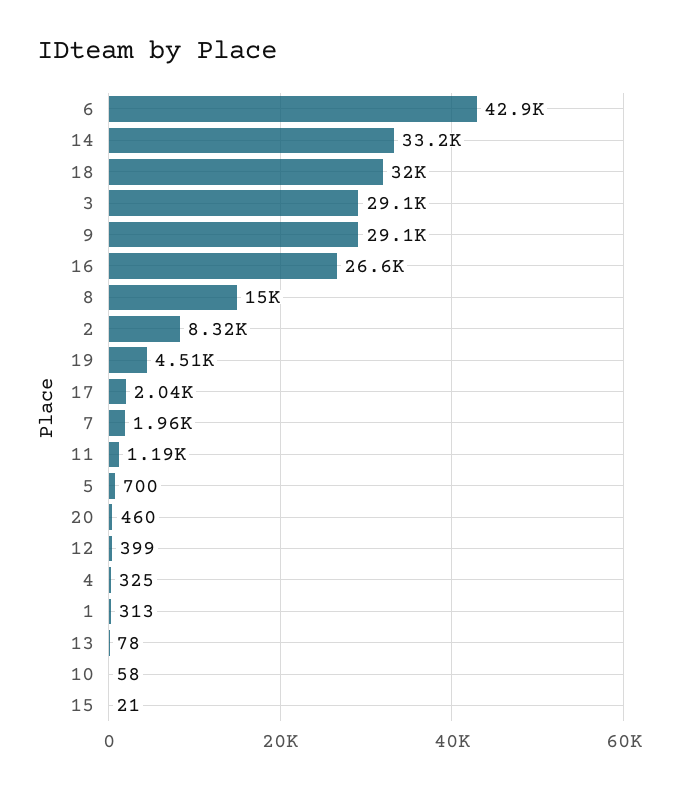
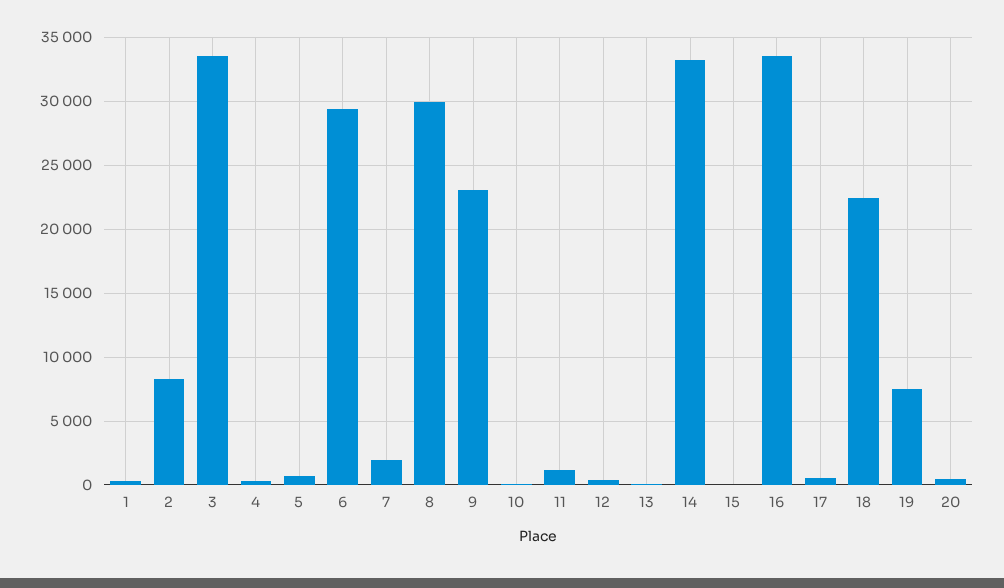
  {
-   "6": 42900,
+   "6": 29500,
    "14": 33200,
-   "18": 32000,
+   "18": 22500,
-   "3": 29100,
+   "3": 33500,
-   "9": 29100,
+   "9": 23000,
-   "16": 26600,
+   "16": 33500,
-   "8": 15000,
+   "8": 30000,
    "2": 8320,
-   "19": 4510,
+   "19": 7500,
-   "17": 2040,
+   "17": 500,
    "7": 1960,
    "11": 1190,
    "5": 700,
    "20": 460,
    "12": 399,
    "4": 325,
    "1": 313,
    "13": 78,
    "10": 58,
    "15": 21
  }

